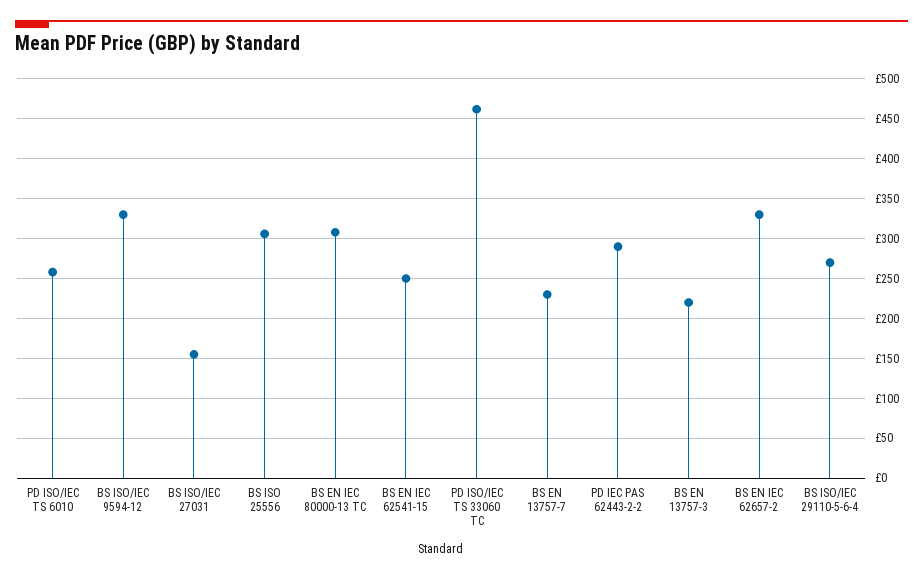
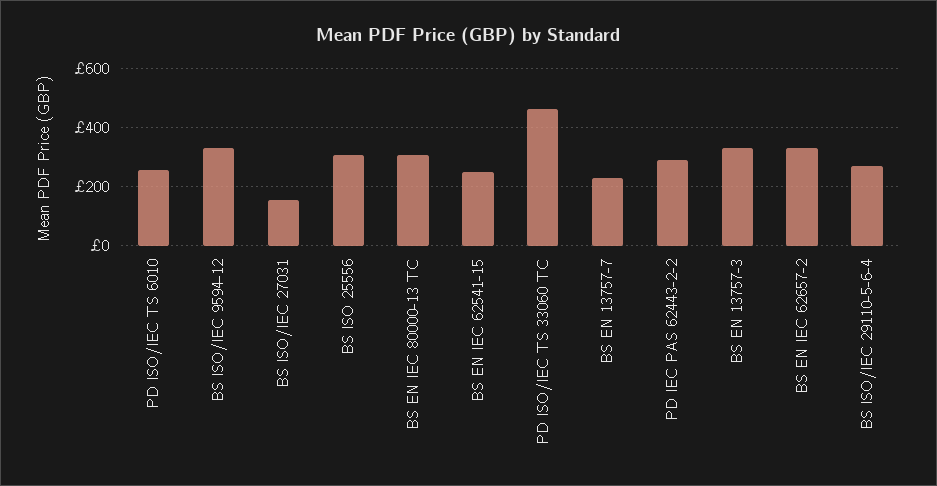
  {
    "PD ISO/IEC TS 6010": 260,
    "BS ISO/IEC 9594-12": 330,
    "BS ISO/IEC 27031": 160,
    "BS ISO 25556": 310,
    "BS EN IEC 80000-13 TC": 310,
    "BS EN IEC 62541-15": 250,
    "PD ISO/IEC TS 33060 TC": 460,
    "BS EN 13757-7": 230,
    "PD IEC PAS 62443-2-2": 290,
-   "BS EN 13757-3": 220,
+   "BS EN 13757-3": 325,
    "BS EN IEC 62657-2": 330,
    "BS ISO/IEC 29110-5-6-4": 270
  }

